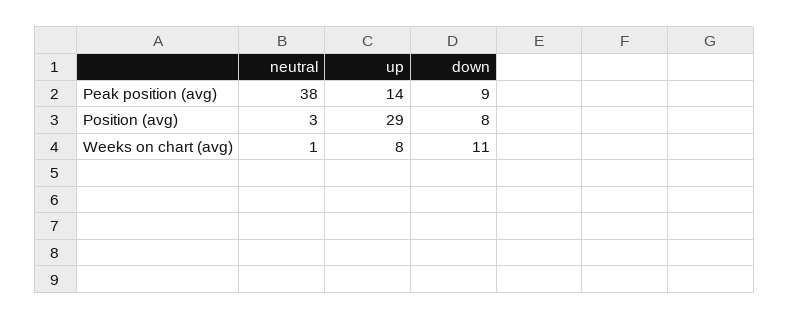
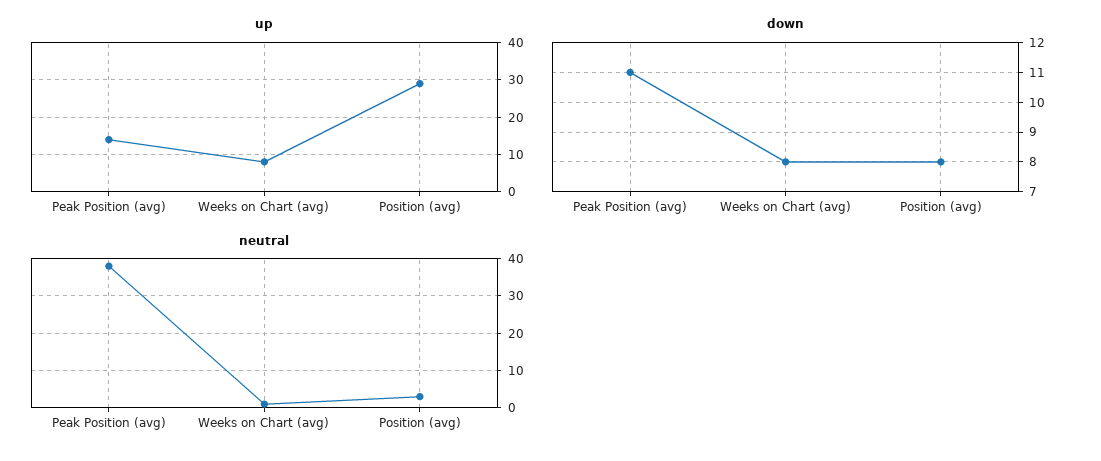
  {
    "neutral": {
      "Peak position (avg)": 38,
      "Position (avg)": 3,
      "Weeks on chart (avg)": 1
    },
    "up": {
      "Peak position (avg)": 14,
      "Position (avg)": 29,
      "Weeks on chart (avg)": 8
    },
    "down": {
-     "Peak position (avg)": 9,
+     "Peak position (avg)": 11,
      "Position (avg)": 8,
-     "Weeks on chart (avg)": 11
+     "Weeks on chart (avg)": 8
    }
  }

